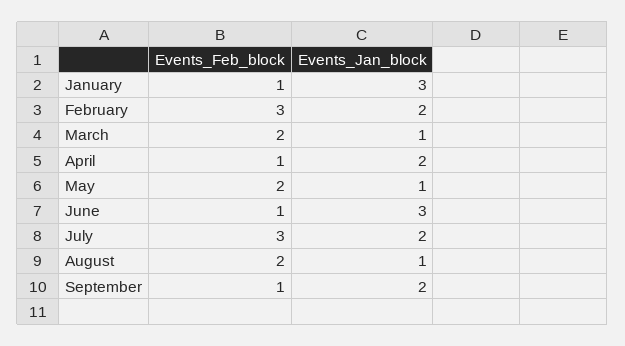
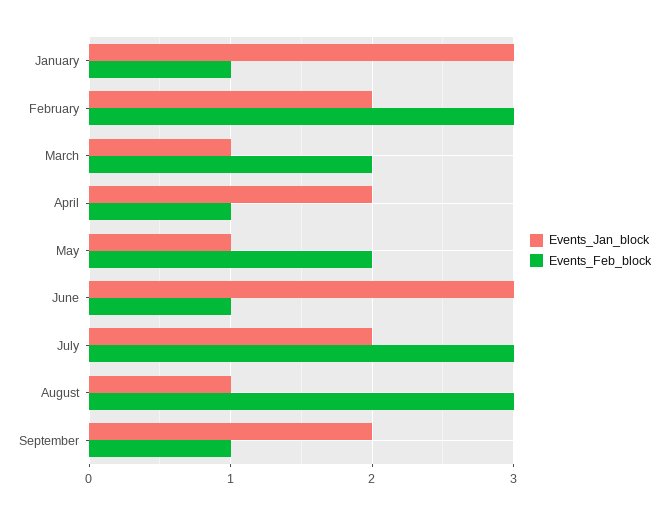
  {
    "Events_Feb_block": {
      "January": 1,
      "February": 3,
      "March": 2,
      "April": 1,
      "May": 2,
      "June": 1,
      "July": 3,
-     "August": 2,
+     "August": 3,
      "September": 1
    },
    "Events_Jan_block": {
      "January": 3,
      "February": 2,
      "March": 1,
      "April": 2,
      "May": 1,
      "June": 3,
      "July": 2,
      "August": 1,
      "September": 2
    }
  }

